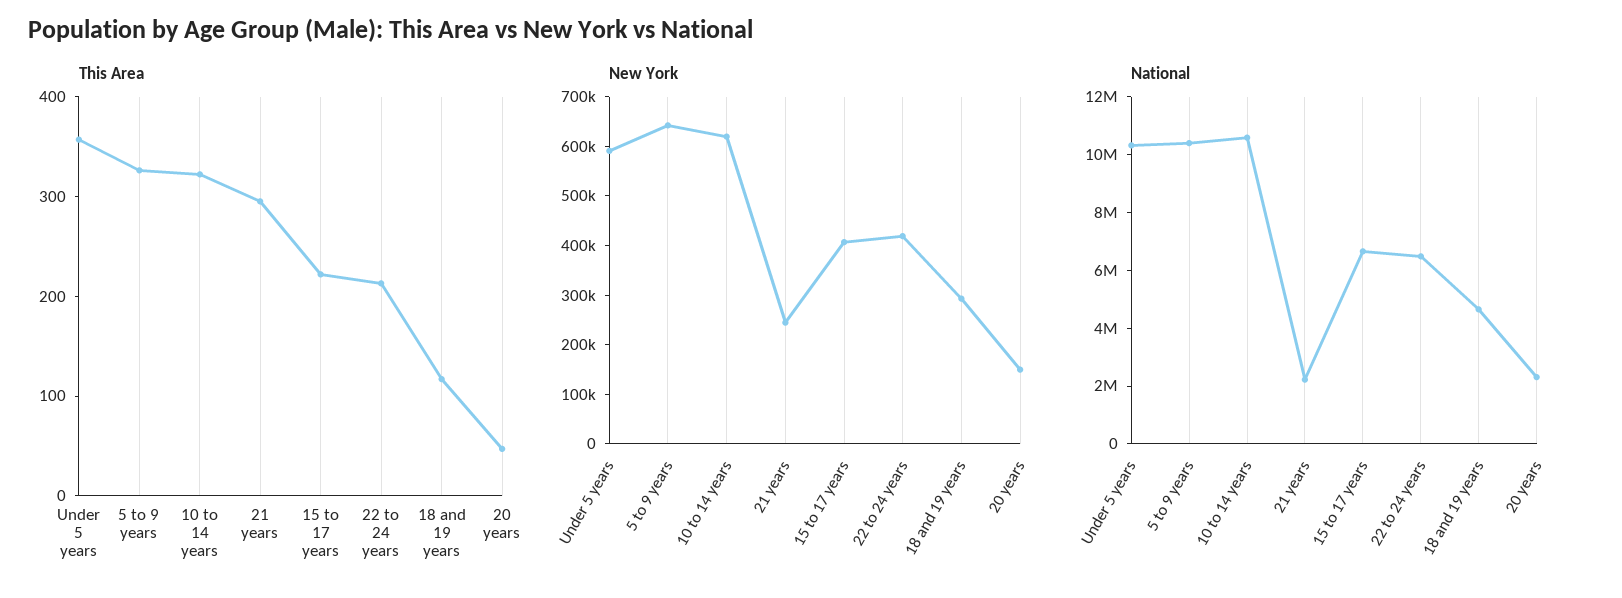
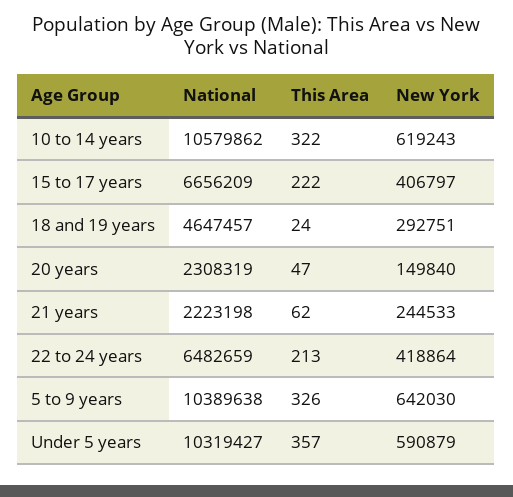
  {
    "This Area": {
      "Under 5 years": 357,
      "5 to 9 years": 326,
      "10 to 14 years": 322,
-     "21 years": 300,
+     "21 years": 62,
      "15 to 17 years": 222,
      "22 to 24 years": 213,
-     "18 and 19 years": 120,
+     "18 and 19 years": 24,
      "20 years": 47
    },
    "New York": {
      "Under 5 years": 590879,
      "5 to 9 years": 642030,
      "10 to 14 years": 619243,
      "21 years": 244533,
      "15 to 17 years": 406797,
      "22 to 24 years": 418864,
      "18 and 19 years": 292751,
      "20 years": 149840
    },
    "National": {
      "Under 5 years": 10319427,
      "5 to 9 years": 10389638,
      "10 to 14 years": 10579862,
      "21 years": 2223198,
      "15 to 17 years": 6656209,
      "22 to 24 years": 6482659,
      "18 and 19 years": 4647457,
      "20 years": 2308319
    }
  }

